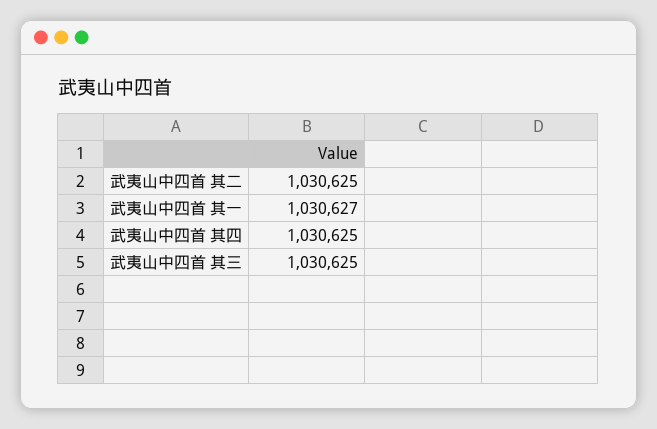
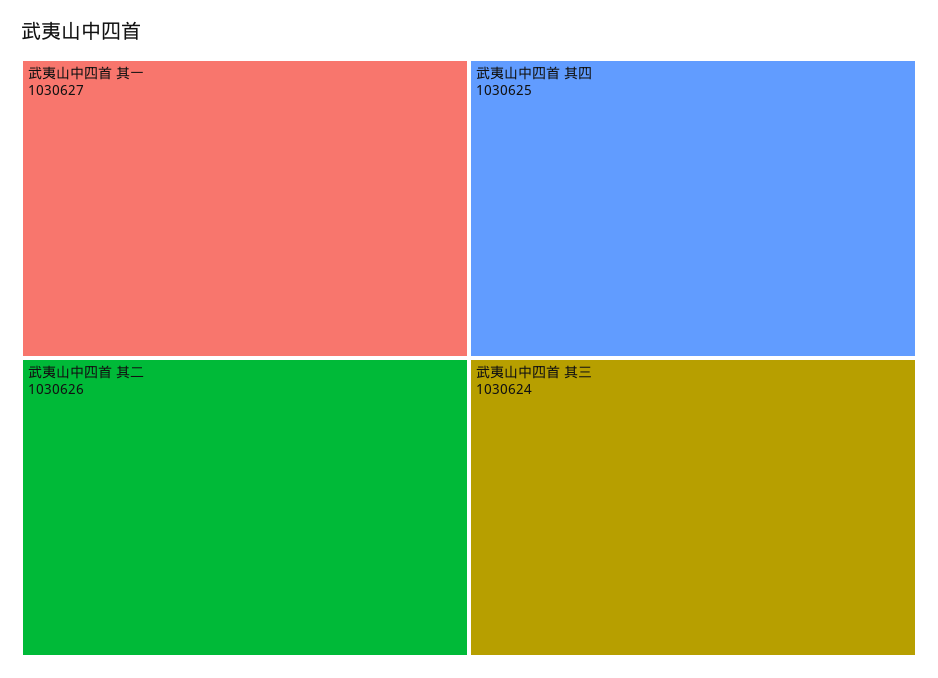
  {
-   "武夷山中四首 其二": 1030625,
+   "武夷山中四首 其二": 1030626,
    "武夷山中四首 其一": 1030627,
    "武夷山中四首 其四": 1030625,
-   "武夷山中四首 其三": 1030625
+   "武夷山中四首 其三": 1030624
  }

